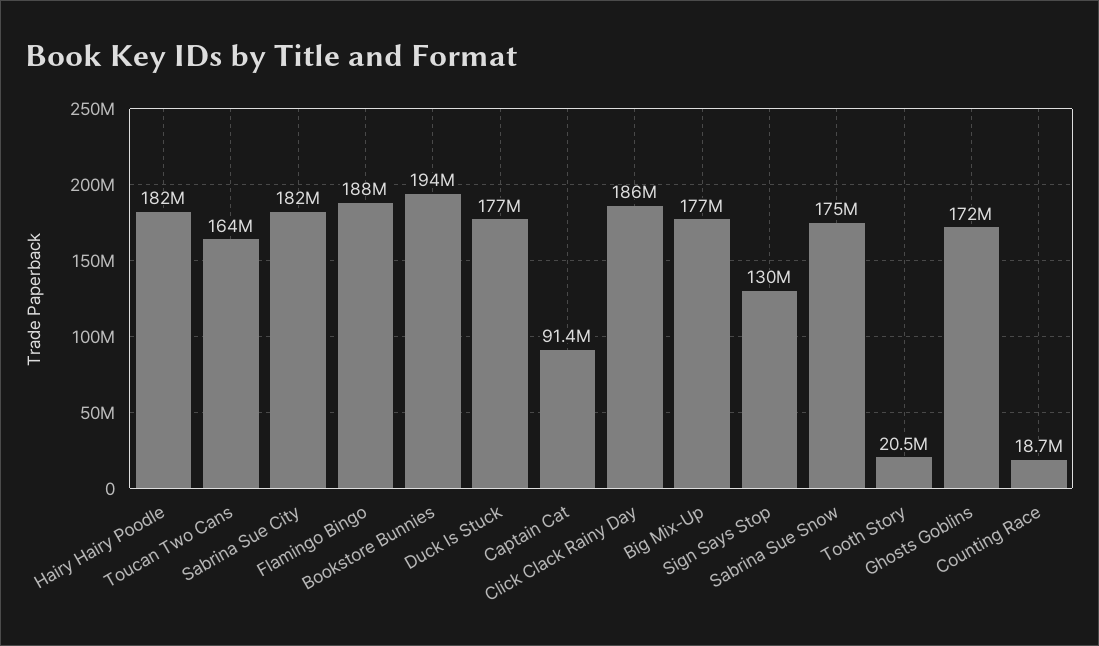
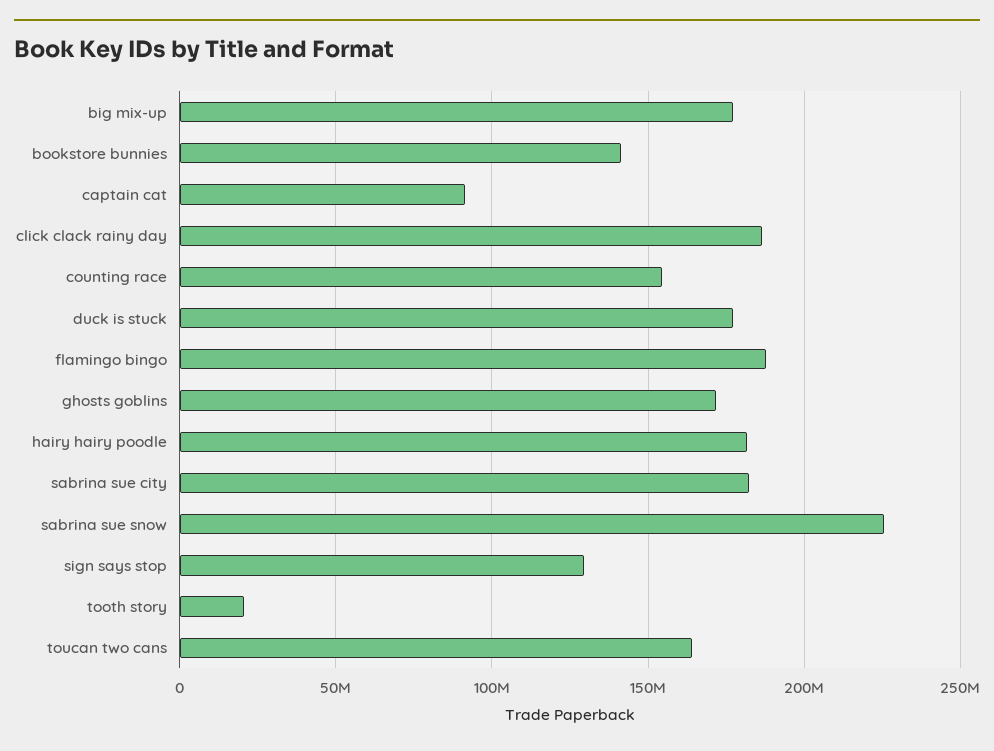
  {
    "Hairy Hairy Poodle": 182000000,
    "Toucan Two Cans": 164000000,
    "Sabrina Sue City": 182000000,
    "Flamingo Bingo": 188000000,
-   "Bookstore Bunnies": 194000000,
+   "Bookstore Bunnies": 140000000,
    "Duck Is Stuck": 177000000,
    "Captain Cat": 91400000,
    "Click Clack Rainy Day": 186000000,
    "Big Mix-Up": 177000000,
    "Sign Says Stop": 130000000,
-   "Sabrina Sue Snow": 175000000,
+   "Sabrina Sue Snow": 225000000,
    "Tooth Story": 20500000,
    "Ghosts Goblins": 172000000,
-   "Counting Race": 18700000
+   "Counting Race": 155000000
  }

